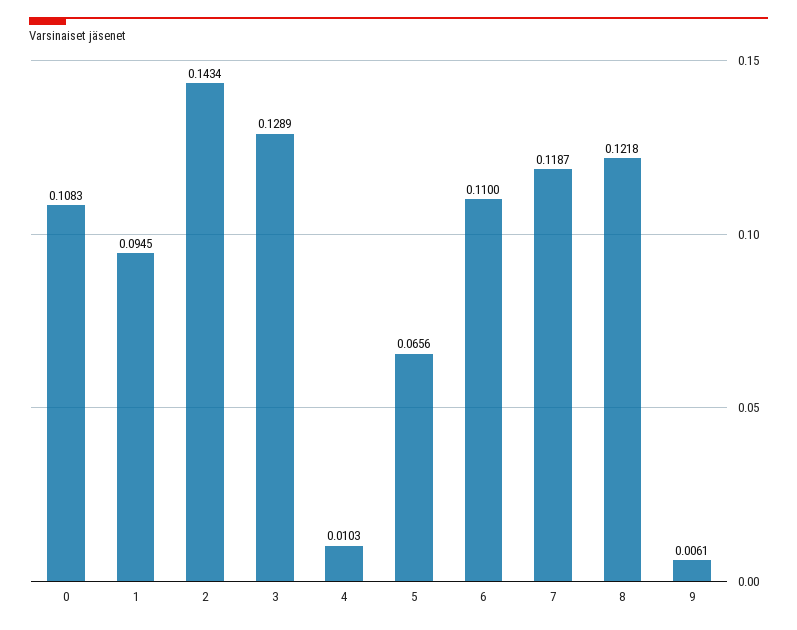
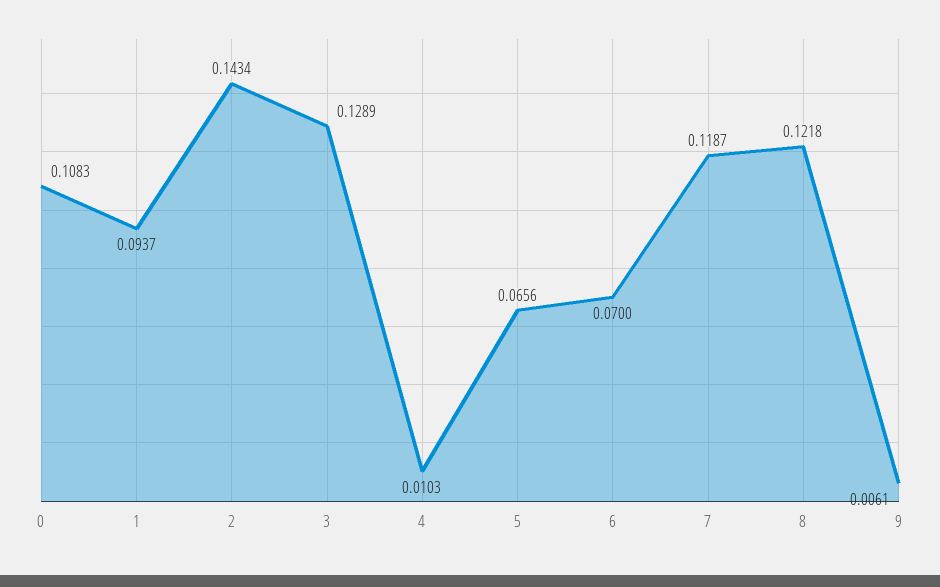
  {
    "0": 0.1083,
-   "1": 0.0945,
+   "1": 0.0937,
    "2": 0.1434,
    "3": 0.1289,
    "4": 0.0103,
    "5": 0.0656,
-   "6": 0.11,
+   "6": 0.07,
    "7": 0.1187,
    "8": 0.1218,
    "9": 0.0061
  }

